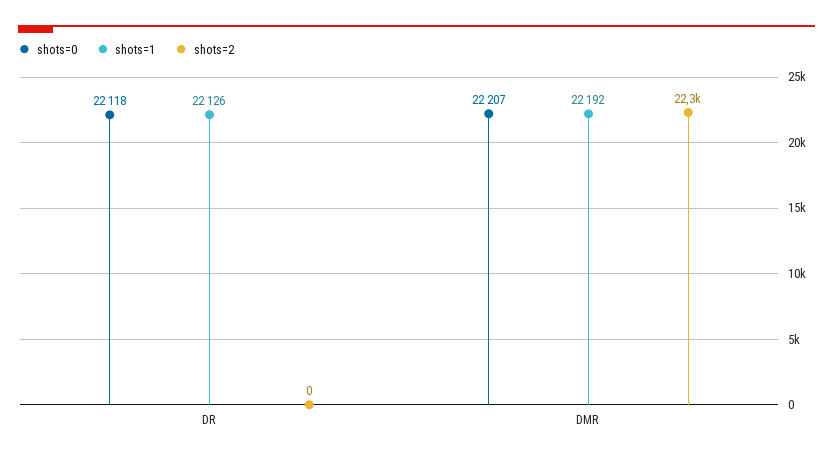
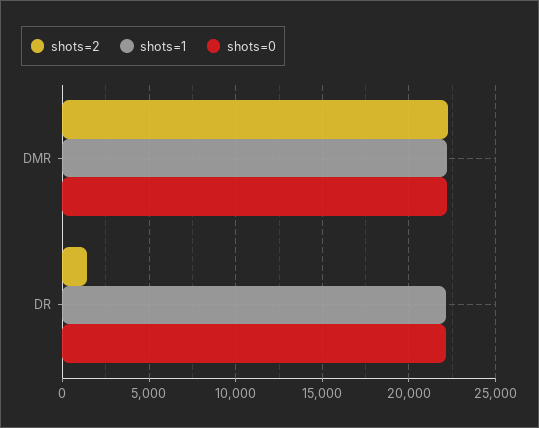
  {
    "shots=0": {
      "DR": 22118,
      "DMR": 22207
    },
    "shots=1": {
      "DR": 22126,
      "DMR": 22192
    },
    "shots=2": {
-     "DR": 0,
+     "DR": 1500,
      "DMR": 22300
    }
  }

